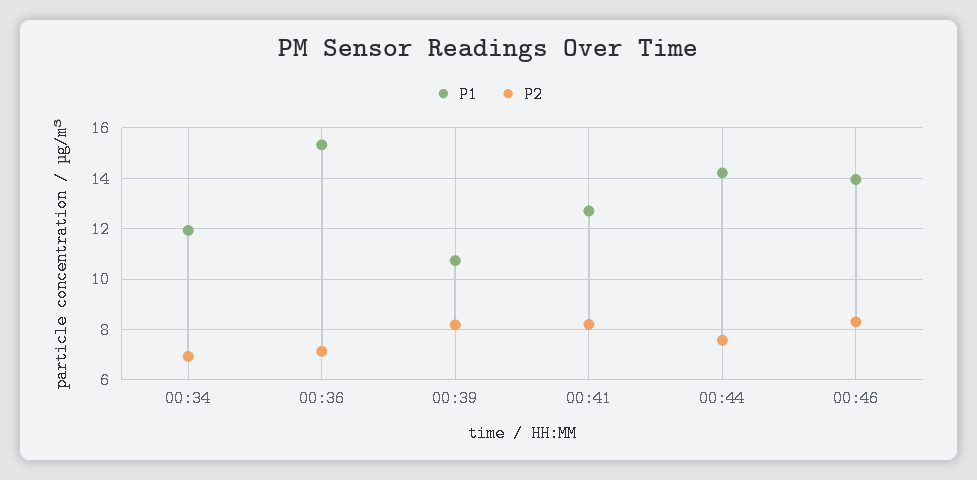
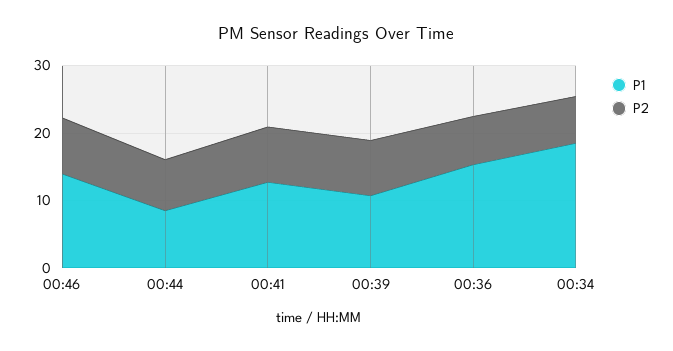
  {
    "P1": {
-     "00:34": 12,
+     "00:34": 18,
      "00:36": 15.25,
      "00:39": 10.75,
      "00:41": 12.75,
-     "00:44": 14.25,
+     "00:44": 8,
      "00:46": 14
    },
    "P2": {
      "00:34": 7,
      "00:36": 7.25,
      "00:39": 8.25,
      "00:41": 8.25,
      "00:44": 7.5,
      "00:46": 8.25
    }
  }

